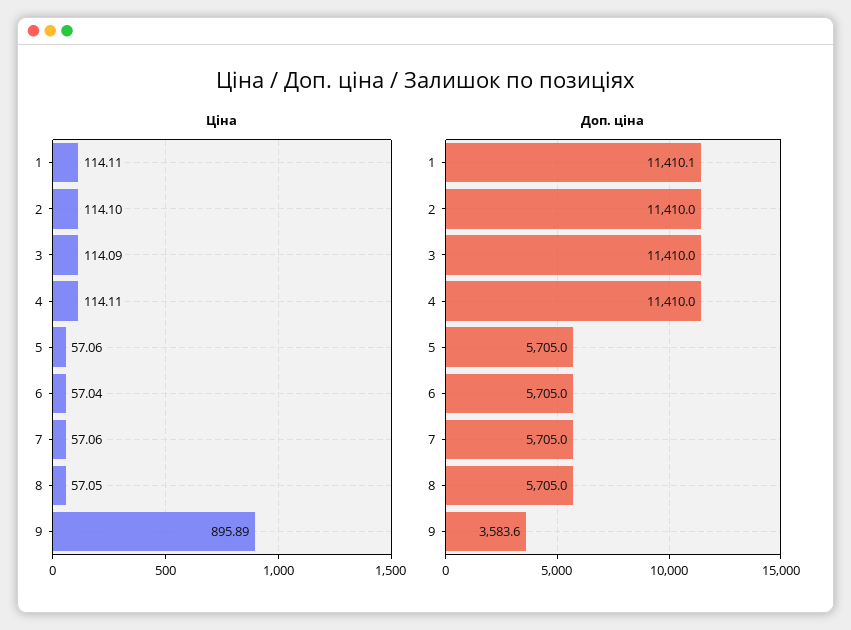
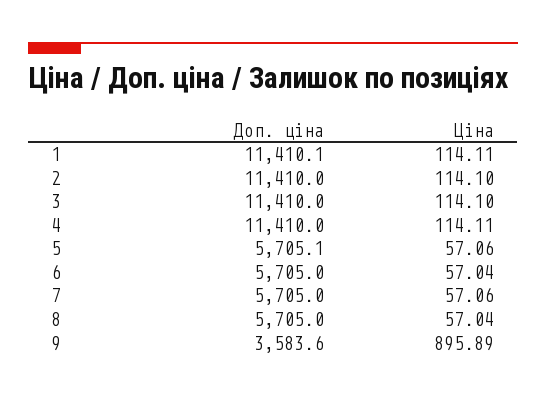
  {
    "Ціна": {
      "1": 114.11,
      "2": 114.1,
-     "3": 114.09,
+     "3": 114.1,
      "4": 114.11,
      "5": 57.06,
      "6": 57.04,
      "7": 57.06,
-     "8": 57.05,
+     "8": 57.04,
      "9": 895.89
    },
    "Доп. ціна": {
      "1": 11410.1,
      "2": 11410,
      "3": 11410,
      "4": 11410,
-     "5": 5705,
+     "5": 5705.1,
      "6": 5705,
      "7": 5705,
      "8": 5705,
      "9": 3583.6
    }
  }

